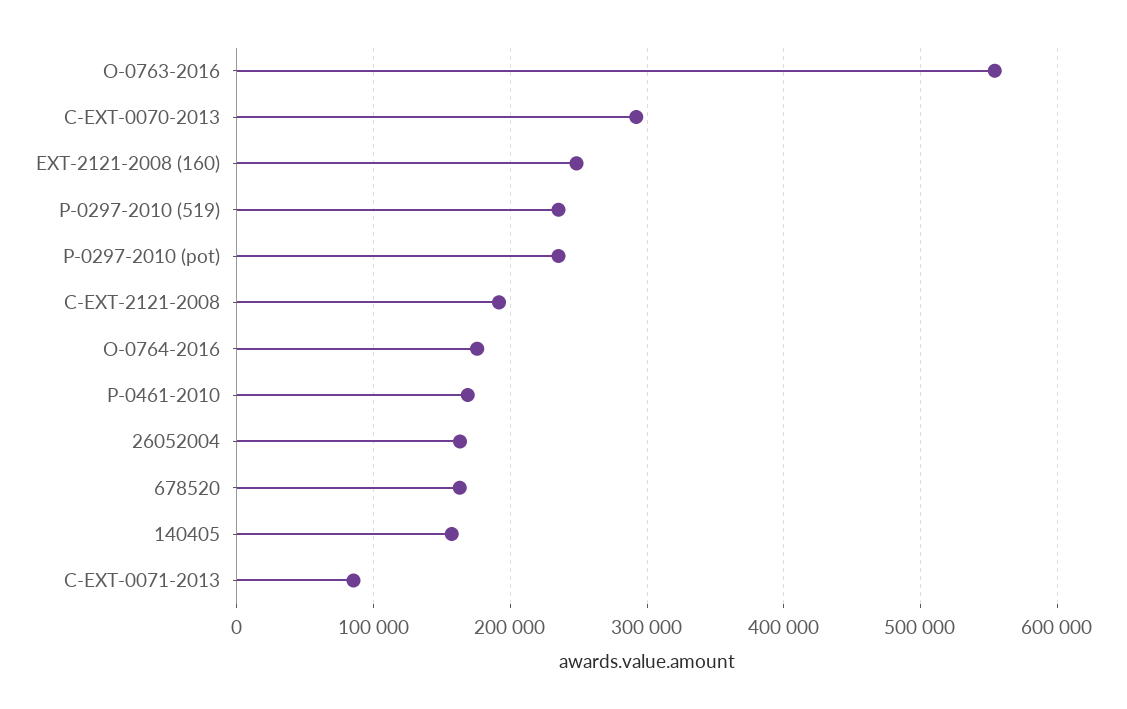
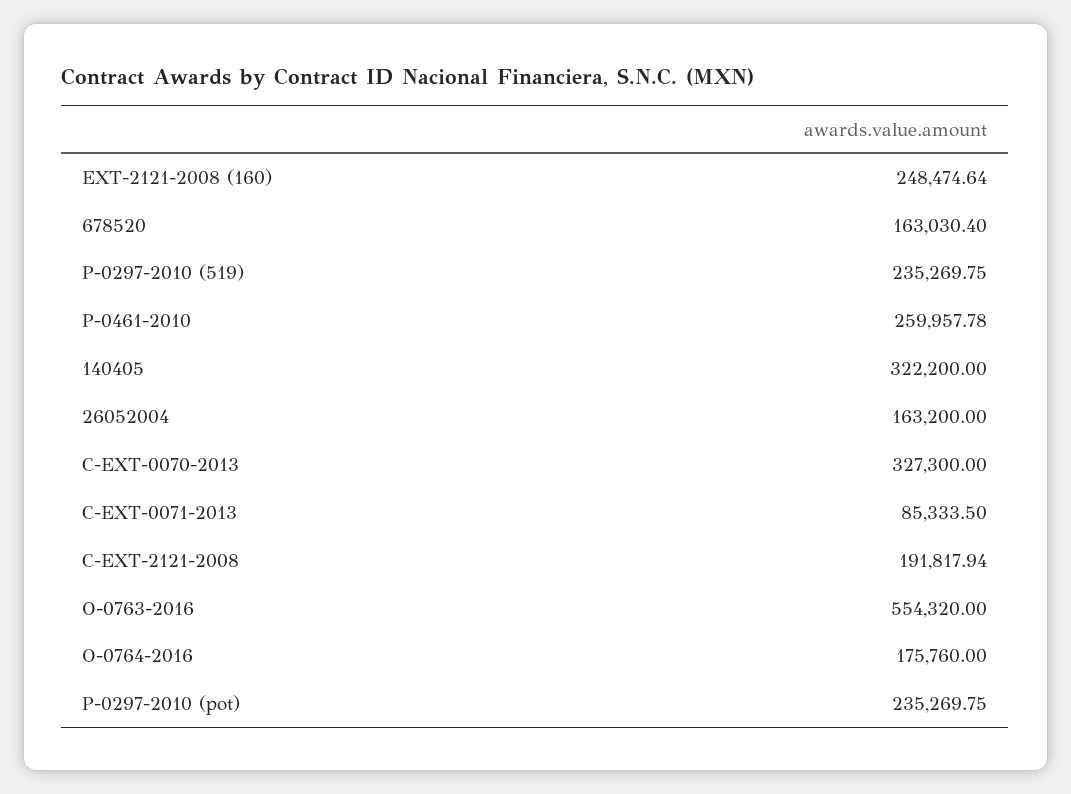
  {
    "O-0763-2016": 554320,
-   "C-EXT-0070-2013": 290000,
+   "C-EXT-0070-2013": 327300,
    "EXT-2121-2008 (160)": 248474.64,
    "P-0297-2010 (519)": 235269.75,
    "P-0297-2010 (pot)": 235269.75,
    "C-EXT-2121-2008": 191817.94,
    "O-0764-2016": 175760,
-   "P-0461-2010": 170000,
+   "P-0461-2010": 259957.78,
    "26052004": 163200,
    "678520": 163030.4,
-   "140405": 160000,
+   "140405": 322200,
    "C-EXT-0071-2013": 85333.5
  }

